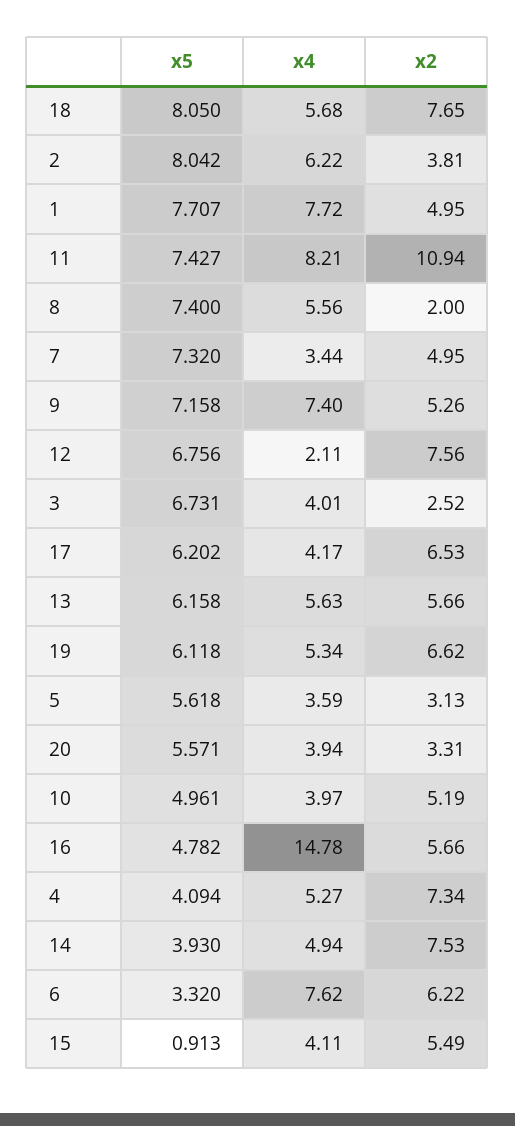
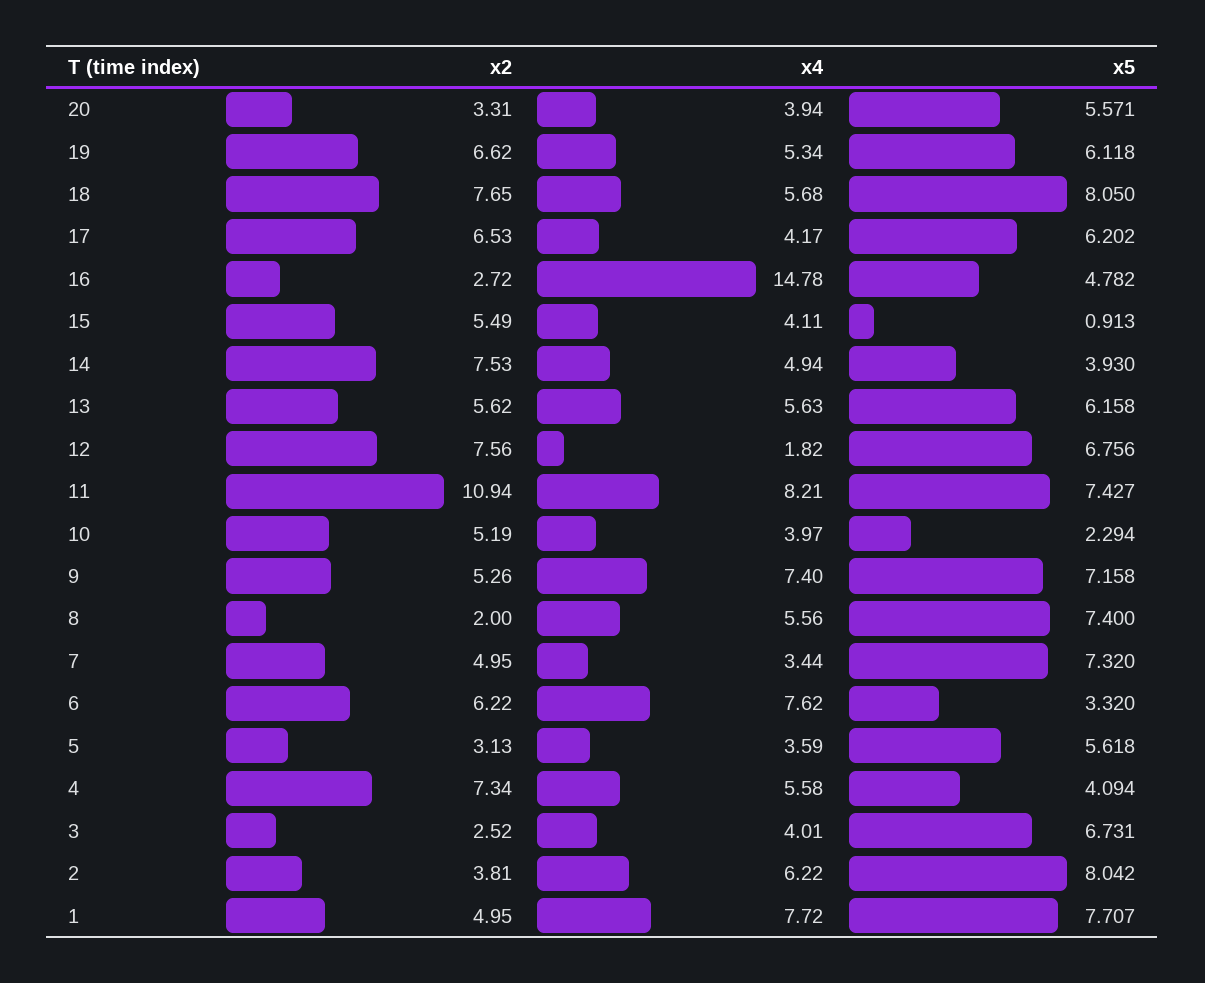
  {
    "x5": {
      "18": 8.05,
      "2": 8.042,
      "1": 7.707,
      "11": 7.427,
      "8": 7.4,
      "7": 7.32,
      "9": 7.158,
      "12": 6.756,
      "3": 6.731,
      "17": 6.202,
      "13": 6.158,
      "19": 6.118,
      "5": 5.618,
      "20": 5.571,
-     "10": 4.961,
+     "10": 2.294,
      "16": 4.782,
      "4": 4.094,
      "14": 3.93,
      "6": 3.32,
      "15": 0.913
    },
    "x4": {
      "18": 5.68,
      "2": 6.22,
      "1": 7.72,
      "11": 8.21,
      "8": 5.56,
      "7": 3.44,
      "9": 7.4,
-     "12": 2.11,
+     "12": 1.82,
      "3": 4.01,
      "17": 4.17,
      "13": 5.63,
      "19": 5.34,
      "5": 3.59,
      "20": 3.94,
      "10": 3.97,
      "16": 14.78,
-     "4": 5.27,
+     "4": 5.58,
      "14": 4.94,
      "6": 7.62,
      "15": 4.11
    },
    "x2": {
      "18": 7.65,
      "2": 3.81,
      "1": 4.95,
      "11": 10.94,
      "8": 2,
      "7": 4.95,
      "9": 5.26,
      "12": 7.56,
      "3": 2.52,
      "17": 6.53,
-     "13": 5.66,
+     "13": 5.62,
      "19": 6.62,
      "5": 3.13,
      "20": 3.31,
      "10": 5.19,
-     "16": 5.66,
+     "16": 2.72,
      "4": 7.34,
      "14": 7.53,
      "6": 6.22,
      "15": 5.49
    }
  }

